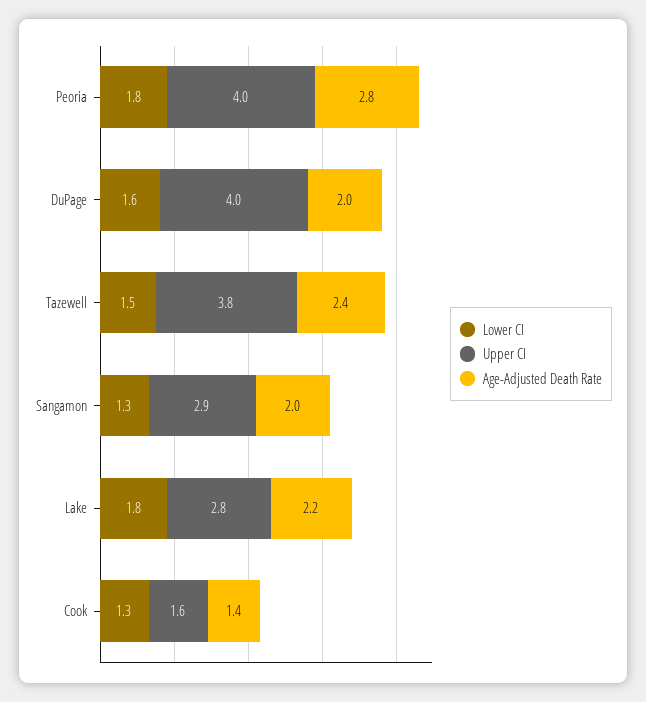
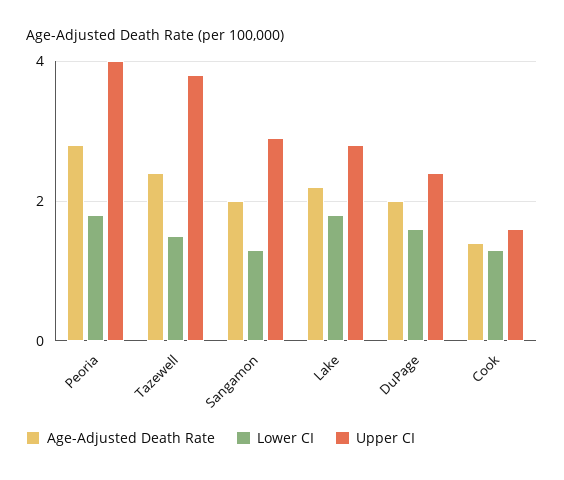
  {
    "Lower CI": {
      "Peoria": 1.8,
      "DuPage": 1.6,
      "Tazewell": 1.5,
      "Sangamon": 1.3,
      "Lake": 1.8,
      "Cook": 1.3
    },
    "Upper CI": {
      "Peoria": 4,
-     "DuPage": 4,
+     "DuPage": 2.5,
      "Tazewell": 3.8,
      "Sangamon": 2.9,
      "Lake": 2.8,
      "Cook": 1.6
    },
    "Age-Adjusted Death Rate": {
      "Peoria": 2.8,
      "DuPage": 2,
      "Tazewell": 2.4,
      "Sangamon": 2,
      "Lake": 2.2,
      "Cook": 1.4
    }
  }

